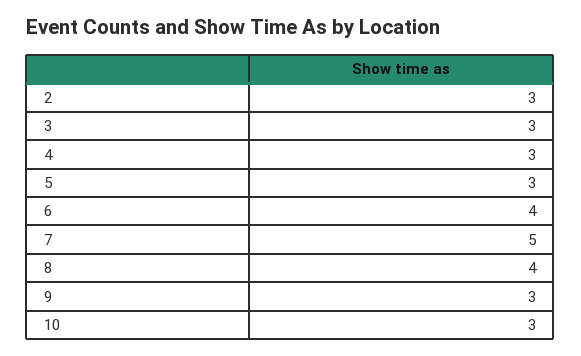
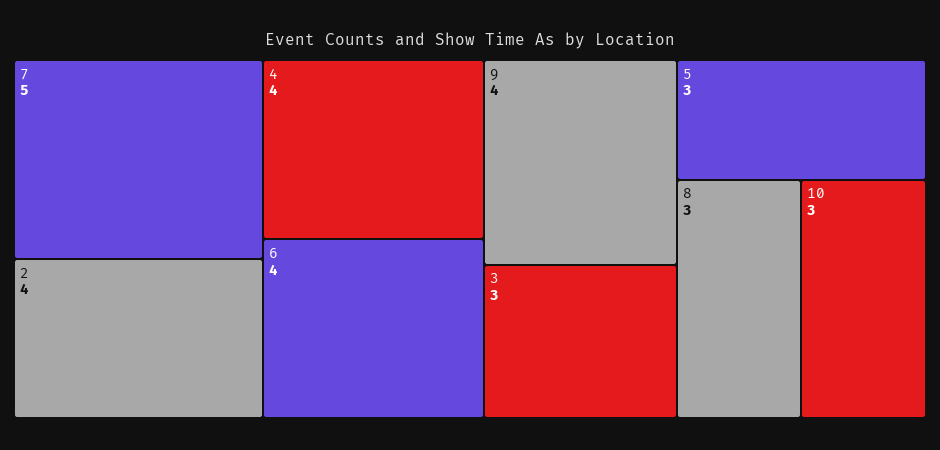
  {
-   "2": 3,
+   "2": 4,
    "3": 3,
-   "4": 3,
+   "4": 4,
    "5": 3,
    "6": 4,
    "7": 5,
-   "8": 4,
+   "8": 3,
-   "9": 3,
+   "9": 4,
    "10": 3
  }

